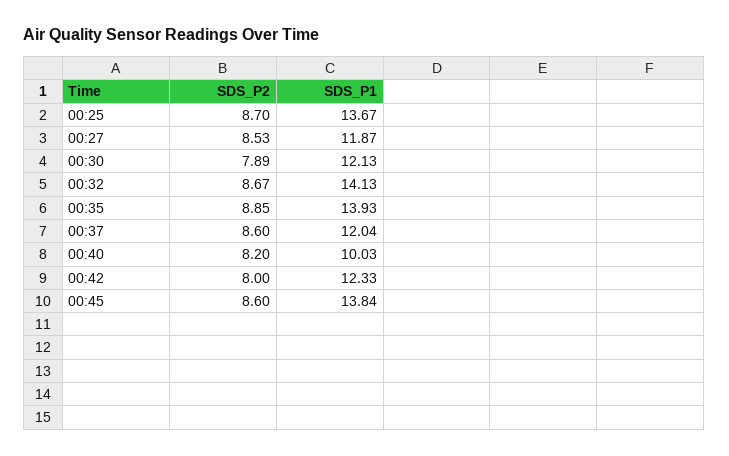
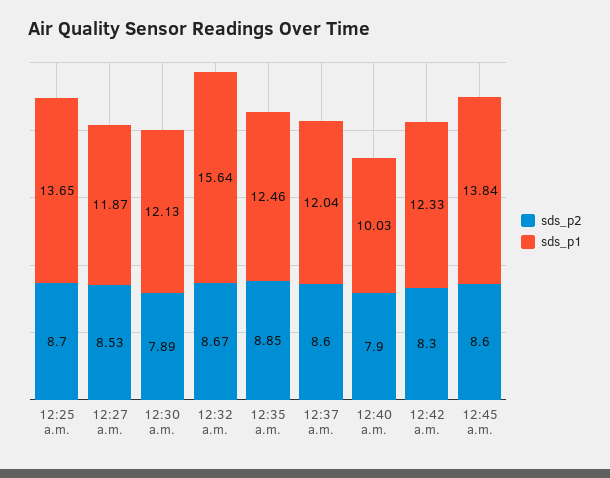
  {
    "SDS_P2": {
      "00:25": 8.7,
      "00:27": 8.53,
      "00:30": 7.89,
      "00:32": 8.67,
      "00:35": 8.85,
      "00:37": 8.6,
-     "00:40": 8.2,
+     "00:40": 7.9,
-     "00:42": 8,
+     "00:42": 8.3,
      "00:45": 8.6
    },
    "SDS_P1": {
-     "00:25": 13.67,
+     "00:25": 13.65,
      "00:27": 11.87,
      "00:30": 12.13,
-     "00:32": 14.13,
+     "00:32": 15.64,
-     "00:35": 13.93,
+     "00:35": 12.46,
      "00:37": 12.04,
      "00:40": 10.03,
      "00:42": 12.33,
      "00:45": 13.84
    }
  }

